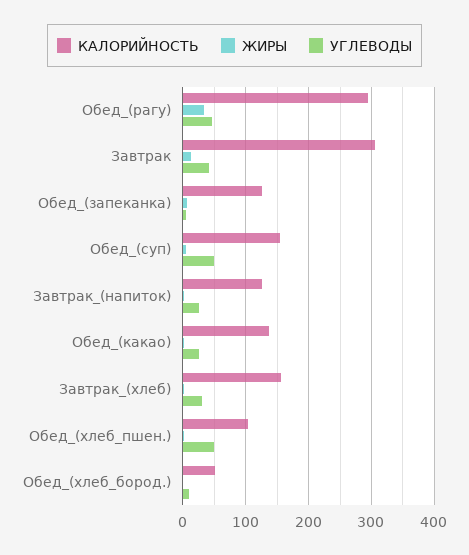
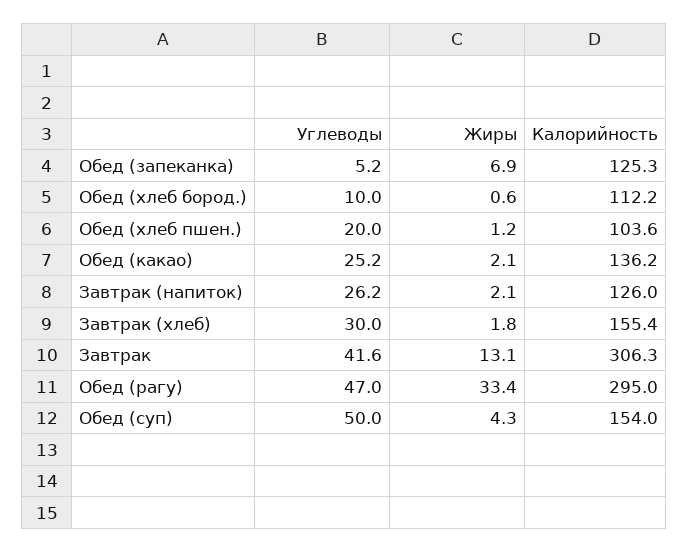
  {
    "КАЛОРИЙНОСТЬ": {
      "Обед_(рагу)": 295,
      "Завтрак": 306.3,
      "Обед_(запеканка)": 125.3,
      "Обед_(суп)": 154,
      "Завтрак_(напиток)": 126,
      "Обед_(какао)": 136.2,
      "Завтрак_(хлеб)": 155.4,
      "Обед_(хлеб_пшен.)": 103.6,
-     "Обед_(хлеб_бород.)": 50
+     "Обед_(хлеб_бород.)": 112.2
    },
    "ЖИРЫ": {
      "Обед_(рагу)": 33.4,
      "Завтрак": 13.1,
      "Обед_(запеканка)": 6.9,
      "Обед_(суп)": 4.3,
      "Завтрак_(напиток)": 2.1,
      "Обед_(какао)": 2.1,
      "Завтрак_(хлеб)": 1.8,
      "Обед_(хлеб_пшен.)": 1.2,
      "Обед_(хлеб_бород.)": 0.6
    },
    "УГЛЕВОДЫ": {
      "Обед_(рагу)": 47,
      "Завтрак": 41.6,
      "Обед_(запеканка)": 5.2,
      "Обед_(суп)": 50,
      "Завтрак_(напиток)": 26.2,
      "Обед_(какао)": 25.2,
      "Завтрак_(хлеб)": 30,
-     "Обед_(хлеб_пшен.)": 50,
+     "Обед_(хлеб_пшен.)": 20,
      "Обед_(хлеб_бород.)": 10
    }
  }

